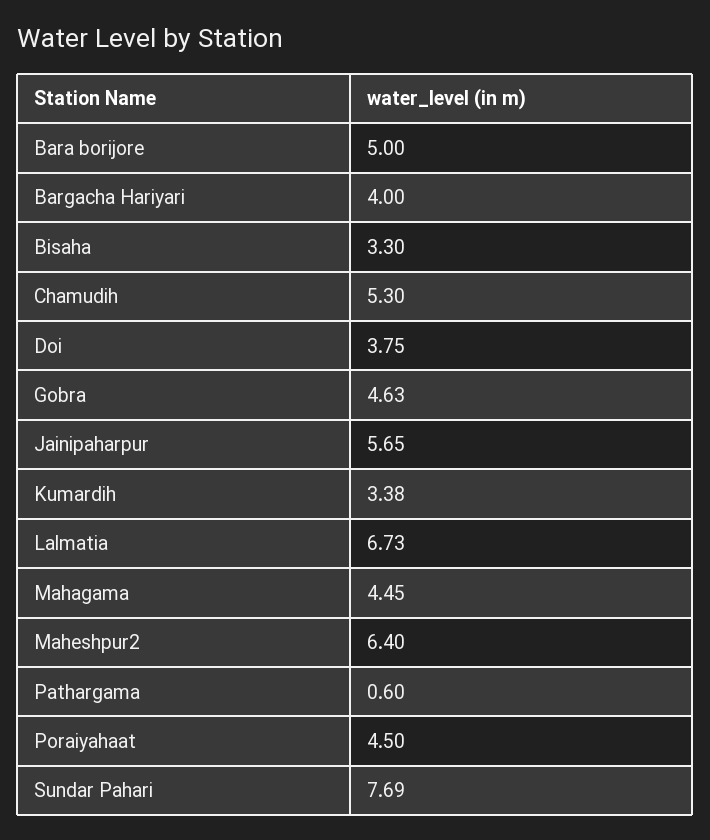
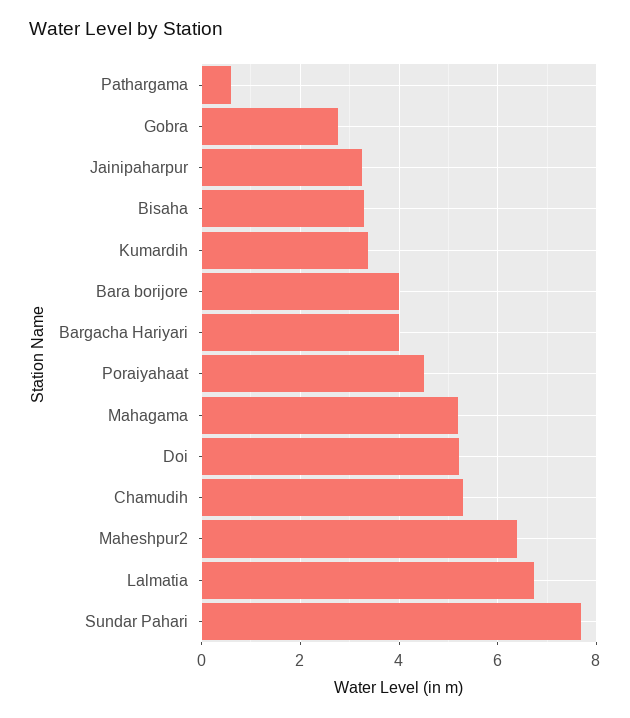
  {
-   "Bara borijore": 5,
+   "Bara borijore": 4,
    "Bargacha Hariyari": 4,
    "Bisaha": 3.3,
    "Chamudih": 5.3,
-   "Doi": 3.75,
+   "Doi": 5.2,
-   "Gobra": 4.63,
+   "Gobra": 2.8,
-   "Jainipaharpur": 5.65,
+   "Jainipaharpur": 3.2,
    "Kumardih": 3.38,
    "Lalmatia": 6.73,
-   "Mahagama": 4.45,
+   "Mahagama": 5.2,
    "Maheshpur2": 6.4,
    "Pathargama": 0.6,
    "Poraiyahaat": 4.5,
    "Sundar Pahari": 7.69
  }

